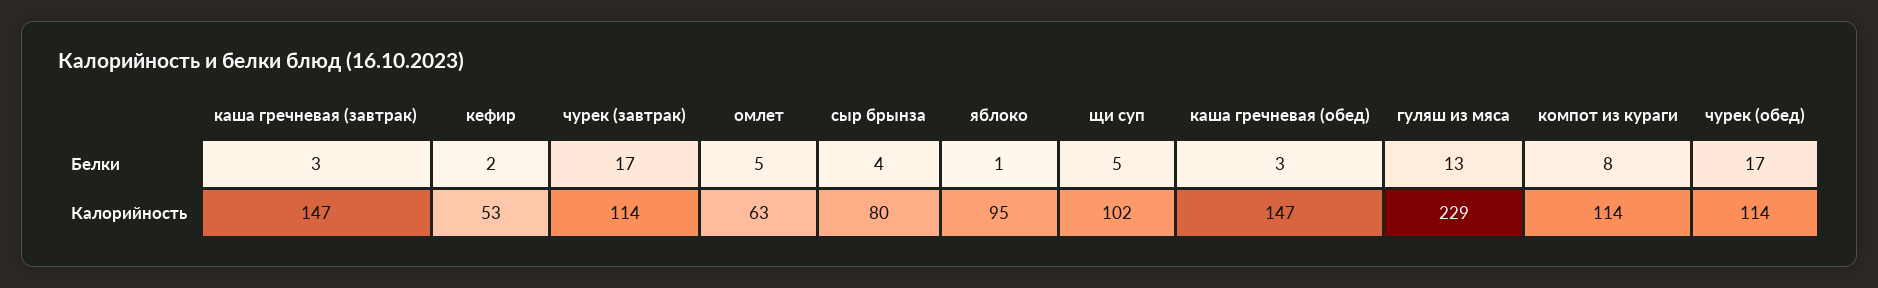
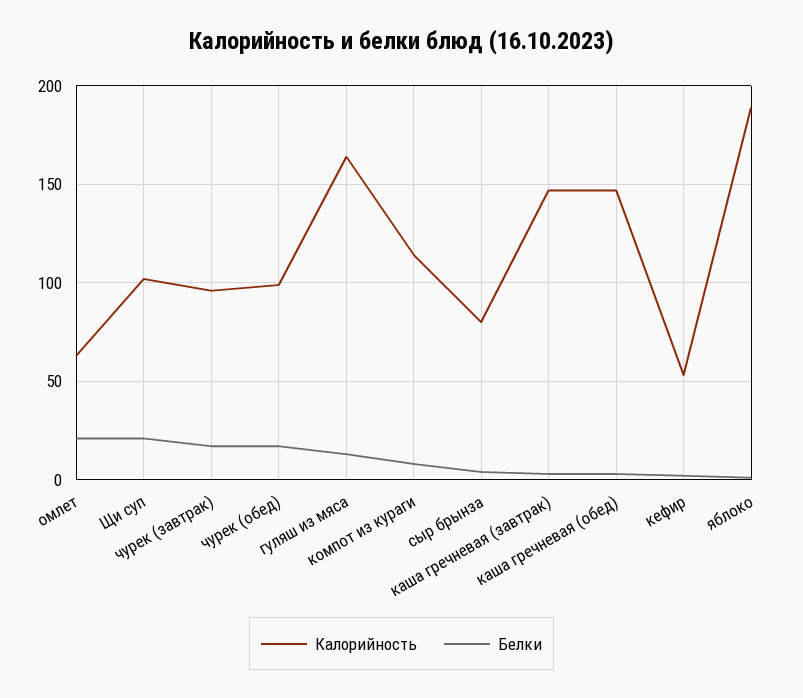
  {
    "Белки": {
      "каша гречневая (завтрак)": 3,
      "кефир": 2,
      "чурек (завтрак)": 17,
-     "омлет": 5,
+     "омлет": 20,
      "сыр брынза": 4,
      "яблоко": 1,
-     "щи суп": 5,
+     "щи суп": 20,
      "каша гречневая (обед)": 3,
      "гуляш из мяса": 13,
      "компот из кураги": 8,
      "чурек (обед)": 17
    },
    "Калорийность": {
      "каша гречневая (завтрак)": 147,
      "кефир": 53,
-     "чурек (завтрак)": 114,
+     "чурек (завтрак)": 95,
      "омлет": 63,
      "сыр брынза": 80,
-     "яблоко": 95,
+     "яблоко": 190,
      "щи суп": 102,
      "каша гречневая (обед)": 147,
-     "гуляш из мяса": 229,
+     "гуляш из мяса": 165,
      "компот из кураги": 114,
-     "чурек (обед)": 114
+     "чурек (обед)": 100
    }
  }

